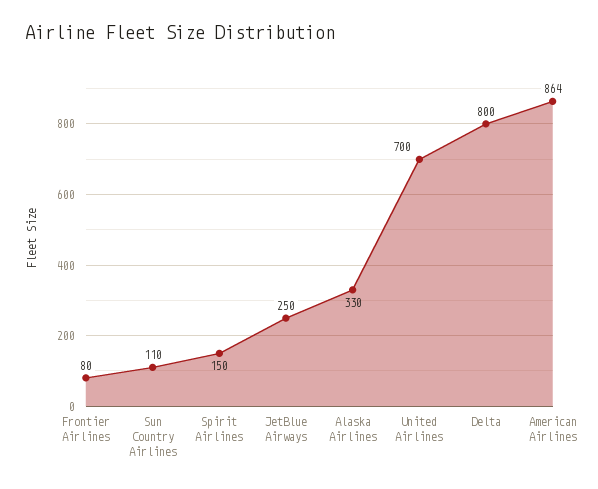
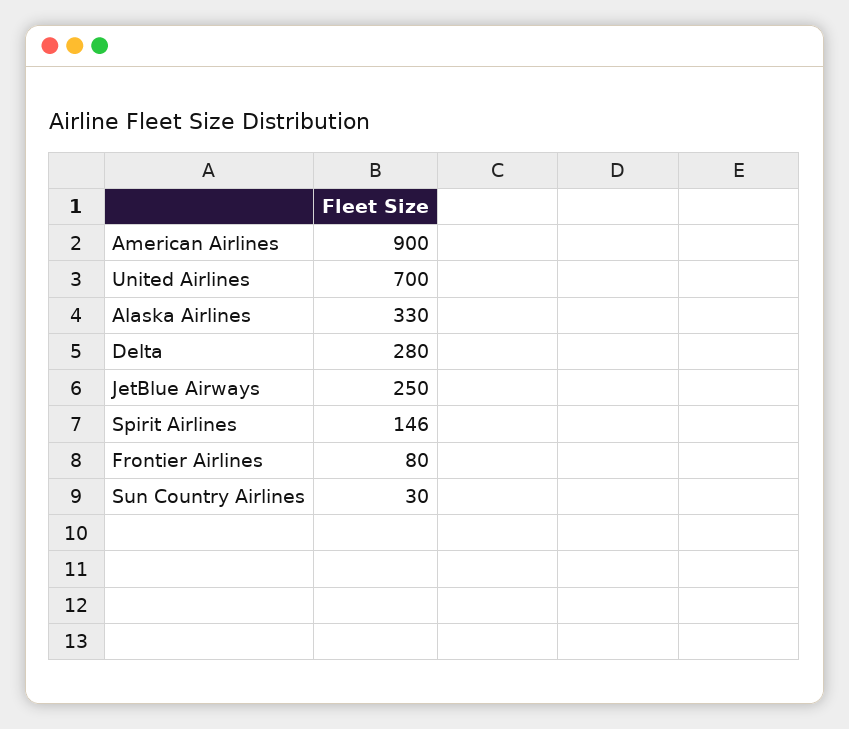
  {
    "Frontier Airlines": 80,
-   "Sun Country Airlines": 110,
+   "Sun Country Airlines": 30,
-   "Spirit Airlines": 150,
+   "Spirit Airlines": 146,
    "JetBlue Airways": 250,
    "Alaska Airlines": 330,
    "United Airlines": 700,
-   "Delta": 800,
+   "Delta": 280,
-   "American Airlines": 864
+   "American Airlines": 900
  }

